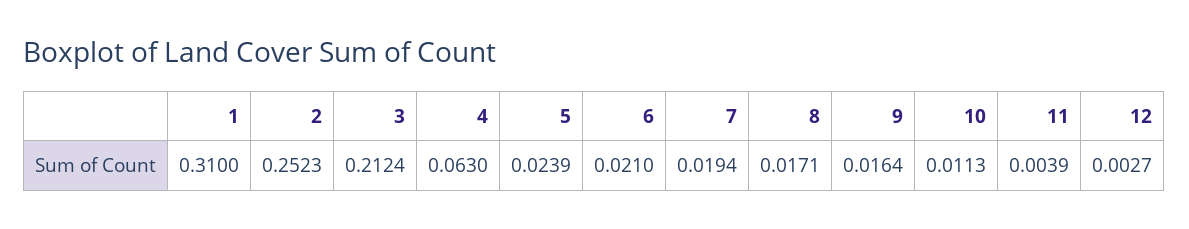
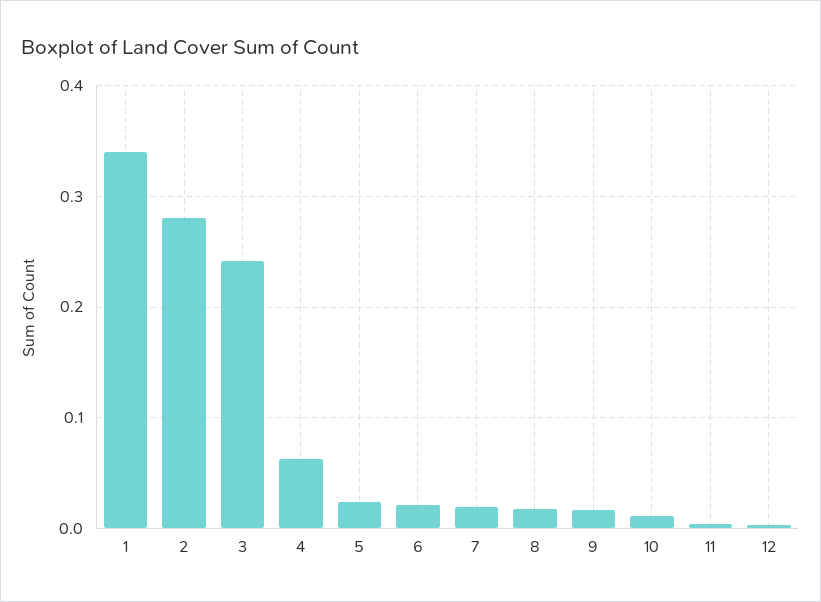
  {
-   "1": 0.31,
+   "1": 0.34,
-   "2": 0.2523,
+   "2": 0.28,
-   "3": 0.2124,
+   "3": 0.24,
    "4": 0.063,
    "5": 0.0239,
    "6": 0.021,
    "7": 0.0194,
    "8": 0.0171,
    "9": 0.0164,
    "10": 0.0113,
    "11": 0.0039,
    "12": 0.0027
  }

